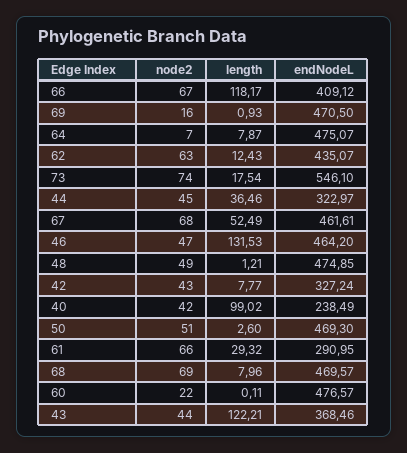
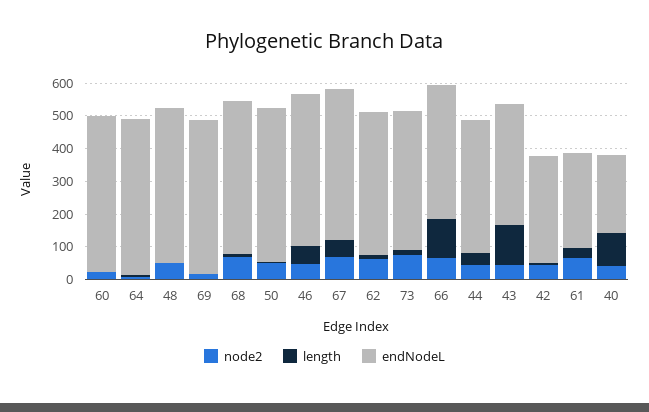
  {
    "node2": {
      "66": 67,
      "69": 16,
      "64": 7,
      "62": 63,
      "73": 74,
      "44": 45,
      "67": 68,
      "46": 47,
      "48": 49,
      "42": 43,
      "40": 42,
      "50": 51,
      "61": 66,
      "68": 69,
      "60": 22,
      "43": 44
    },
    "length": {
      "66": 118.17,
      "69": 0.93,
      "64": 7.87,
      "62": 12.43,
      "73": 17.54,
      "44": 36.46,
      "67": 52.49,
-     "46": 131.53,
+     "46": 50,
      "48": 1.21,
      "42": 7.77,
      "40": 99.02,
      "50": 2.6,
      "61": 29.32,
      "68": 7.96,
      "60": 0.11,
      "43": 122.21
    },
    "endNodeL": {
      "66": 409.12,
      "69": 470.5,
      "64": 475.07,
      "62": 435.07,
-     "73": 546.1,
+     "73": 425,
-     "44": 322.97,
+     "44": 400,
      "67": 461.61,
      "46": 464.2,
      "48": 474.85,
      "42": 327.24,
      "40": 238.49,
      "50": 469.3,
      "61": 290.95,
      "68": 469.57,
      "60": 476.57,
      "43": 368.46
    }
  }

